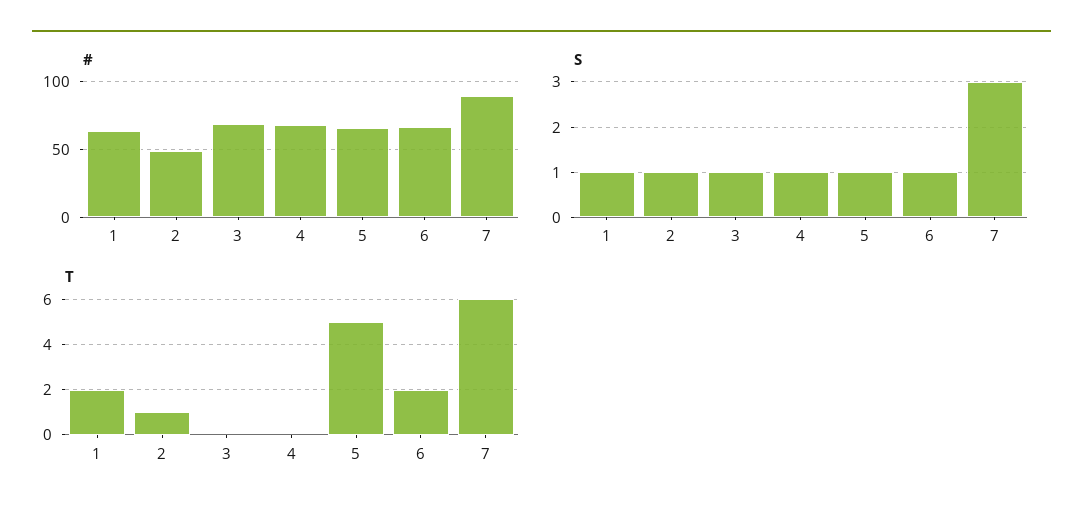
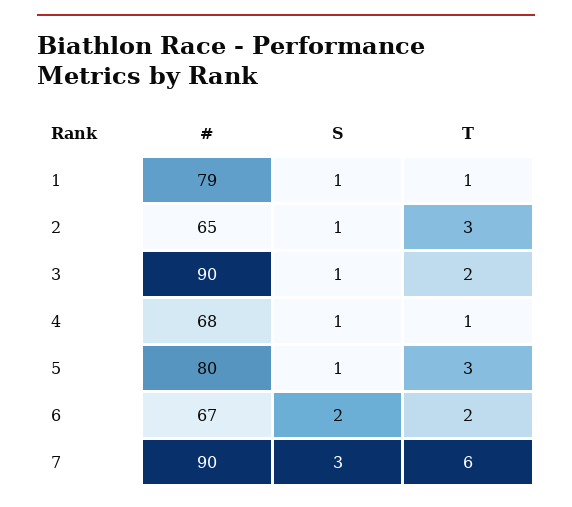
  {
    "#": {
-     "1": 65,
+     "1": 79,
-     "2": 50,
+     "2": 65,
-     "3": 70,
+     "3": 90,
      "4": 68,
-     "5": 65,
+     "5": 80,
      "6": 67,
      "7": 90
    },
    "S": {
      "1": 1,
      "2": 1,
      "3": 1,
      "4": 1,
      "5": 1,
-     "6": 1,
+     "6": 2,
      "7": 3
    },
    "T": {
-     "1": 2,
+     "1": 1,
-     "2": 1,
+     "2": 3,
-     "3": 0,
+     "3": 2,
-     "4": 0,
+     "4": 1,
-     "5": 5,
+     "5": 3,
      "6": 2,
      "7": 6
    }
  }

